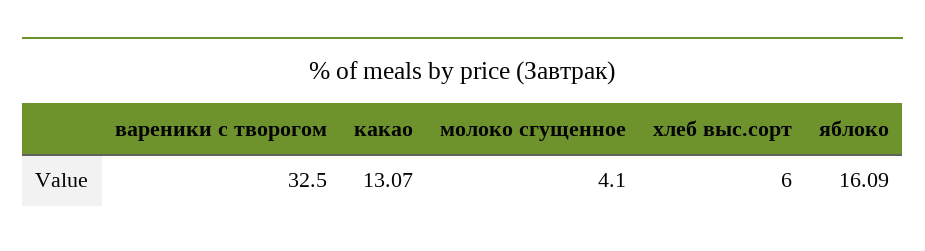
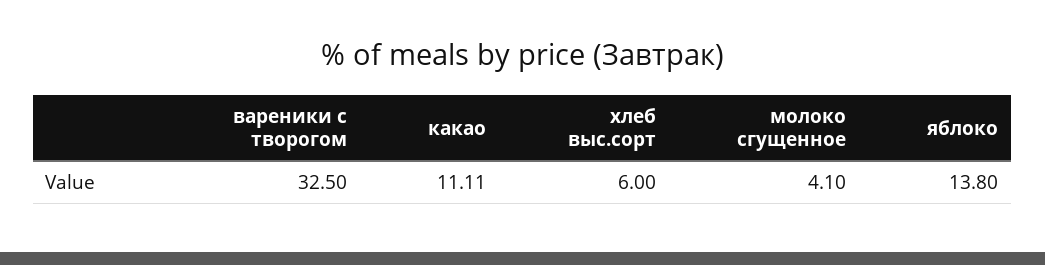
  {
    "вареники с творогом": 32.5,
-   "какао": 13.07,
+   "какао": 11.11,
    "молоко сгущенное": 4.1,
    "хлеб выс.сорт": 6,
-   "яблоко": 16.09
+   "яблоко": 13.8
  }

